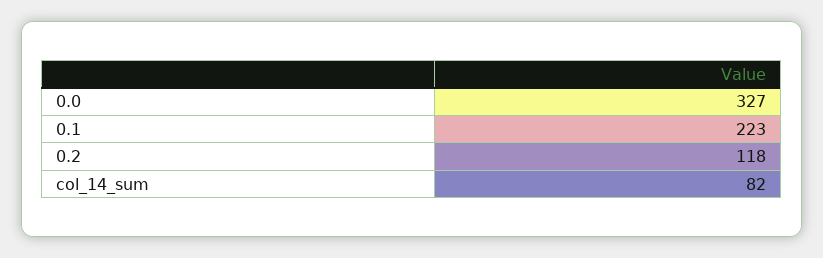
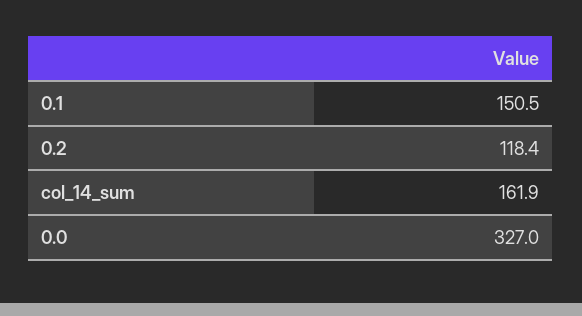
  {
    "0.0": 327,
-   "0.1": 223,
+   "0.1": 150.5,
    "0.2": 118.4,
-   "col_14_sum": 82
+   "col_14_sum": 161.9
  }

